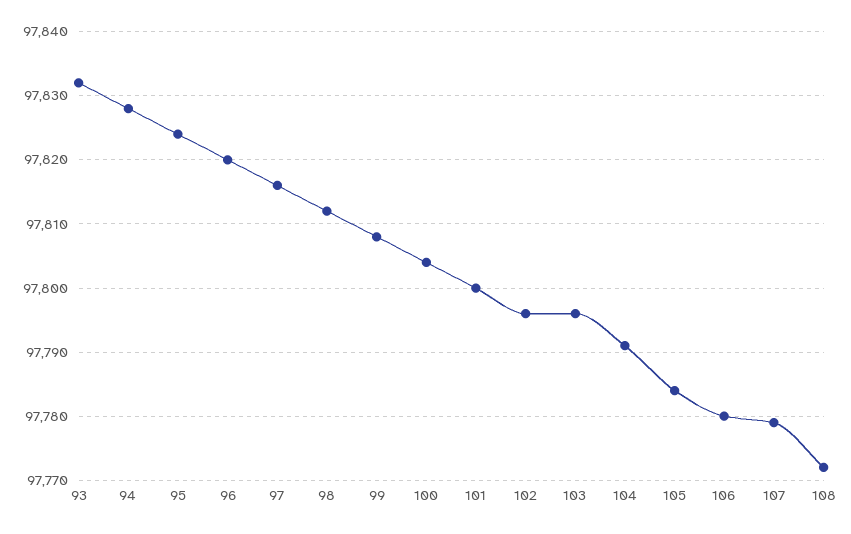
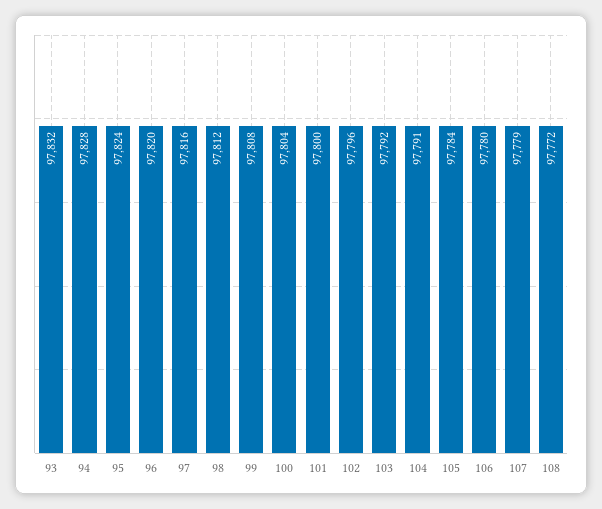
  {
    "93": 97832,
    "94": 97828,
    "95": 97824,
    "96": 97820,
    "97": 97816,
    "98": 97812,
    "99": 97808,
    "100": 97804,
    "101": 97800,
    "102": 97796,
-   "103": 97796,
+   "103": 97792,
    "104": 97791,
    "105": 97784,
    "106": 97780,
    "107": 97779,
    "108": 97772
  }

